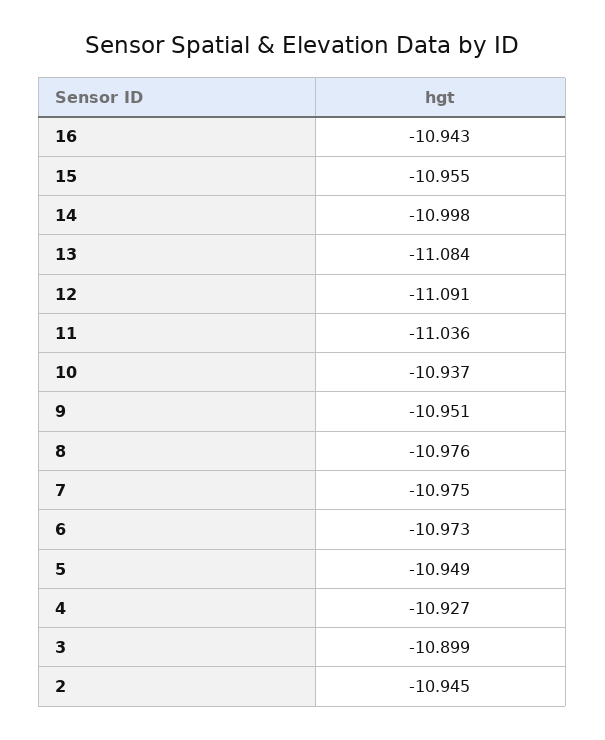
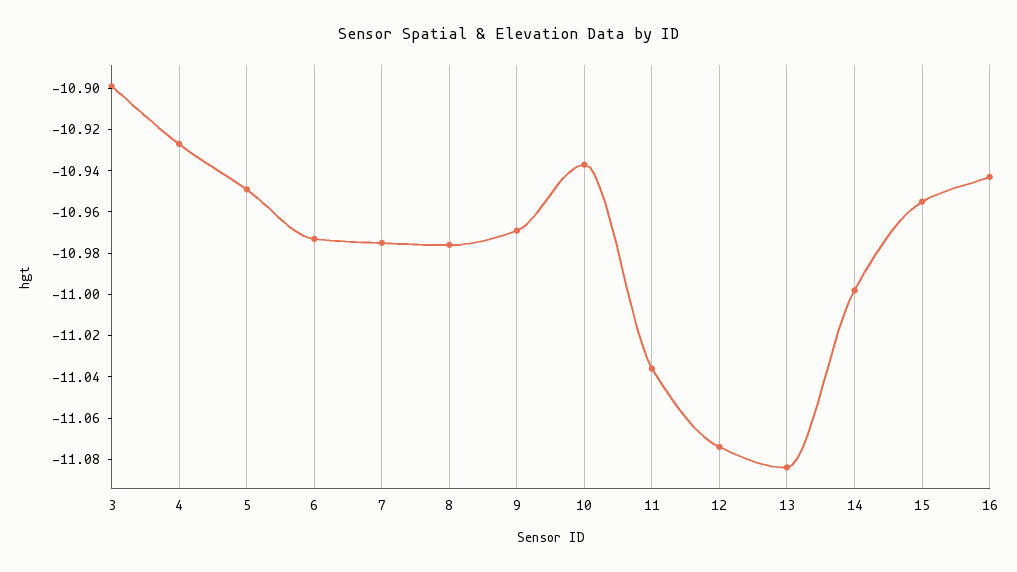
  {
    "16": -10.943,
    "15": -10.955,
    "14": -10.998,
    "13": -11.084,
-   "12": -11.091,
+   "12": -11.075,
    "11": -11.036,
    "10": -10.937,
-   "9": -10.951,
+   "9": -10.97,
    "8": -10.976,
    "7": -10.975,
    "6": -10.973,
    "5": -10.949,
    "4": -10.927,
-   "3": -10.899,
+   "3": -10.899
-   "2": -10.945
  }

